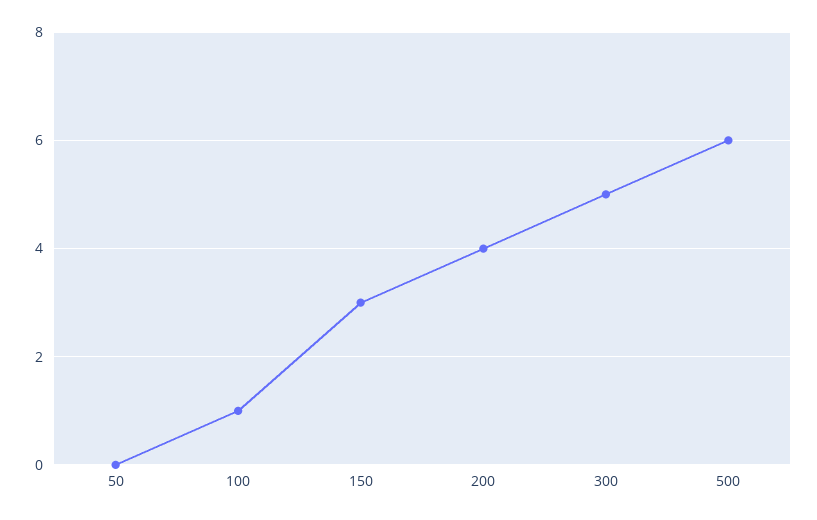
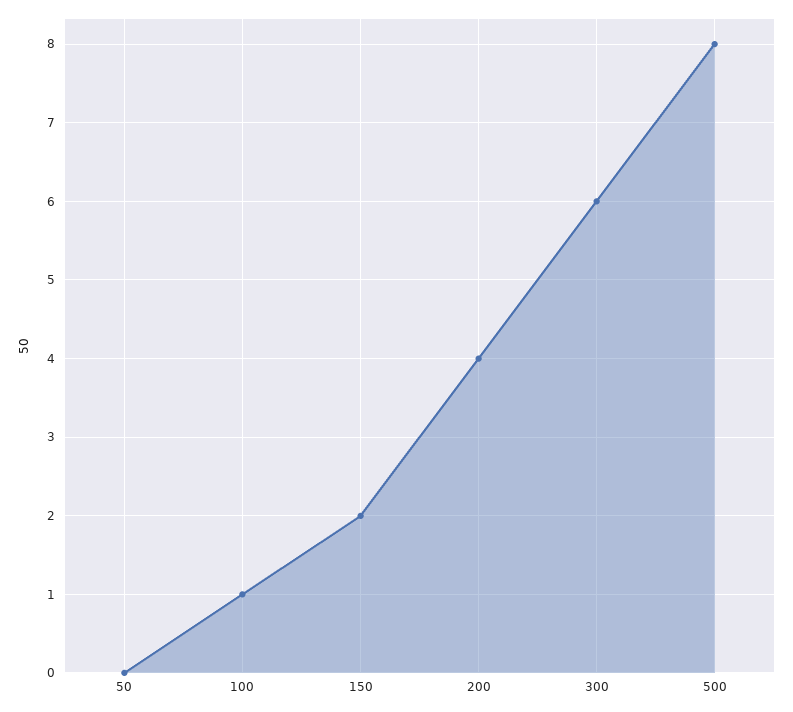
  {
    "50": 0,
    "100": 1,
-   "150": 3,
+   "150": 2,
    "200": 4,
-   "300": 5,
+   "300": 6,
-   "500": 6
+   "500": 8
  }

